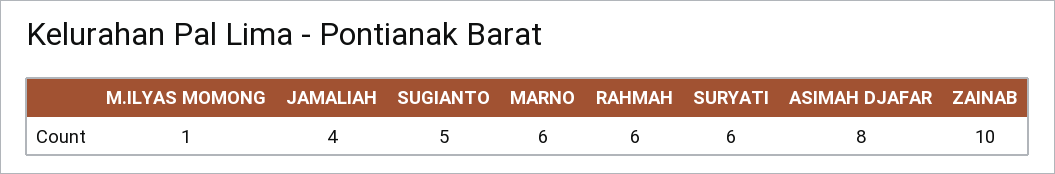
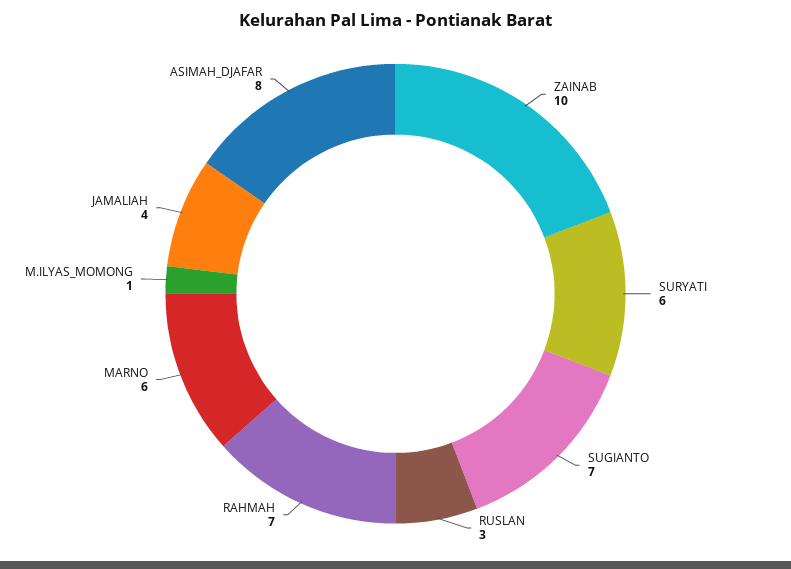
  {
    "M.ILYAS MOMONG": 1,
    "JAMALIAH": 4,
-   "SUGIANTO": 5,
+   "SUGIANTO": 7,
    "MARNO": 6,
-   "RAHMAH": 6,
+   "RAHMAH": 7,
    "SURYATI": 6,
    "ASIMAH DJAFAR": 8,
-   "ZAINAB": 10
+   "ZAINAB": 10,
+   "RUSLAN": 3
  }

